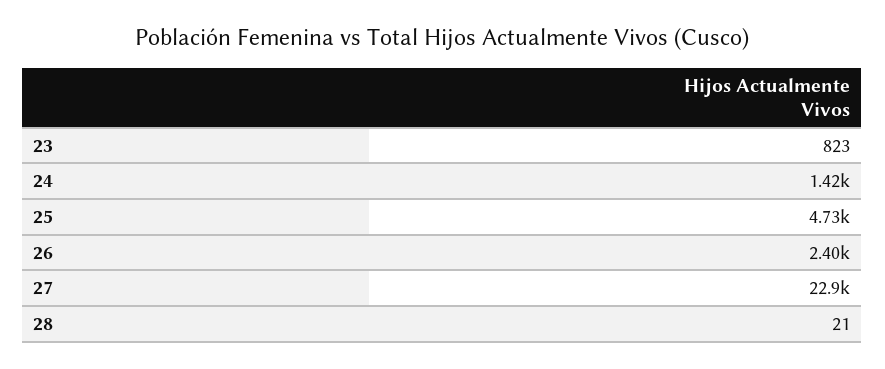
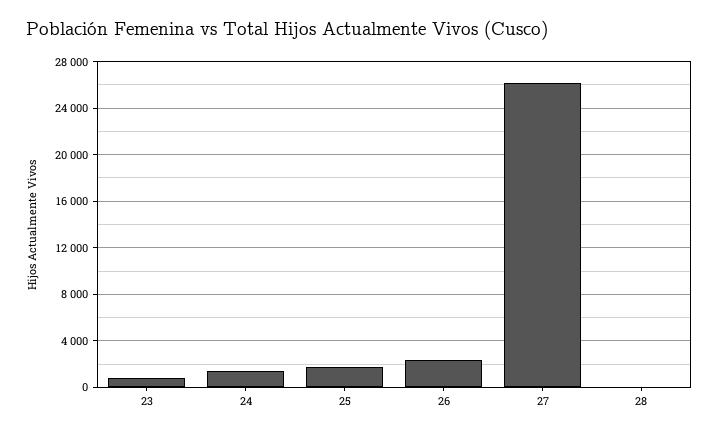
  {
    "23": 823,
    "24": 1420,
-   "25": 4730,
+   "25": 2000,
    "26": 2400,
-   "27": 22900,
+   "27": 26000,
    "28": 21
  }

